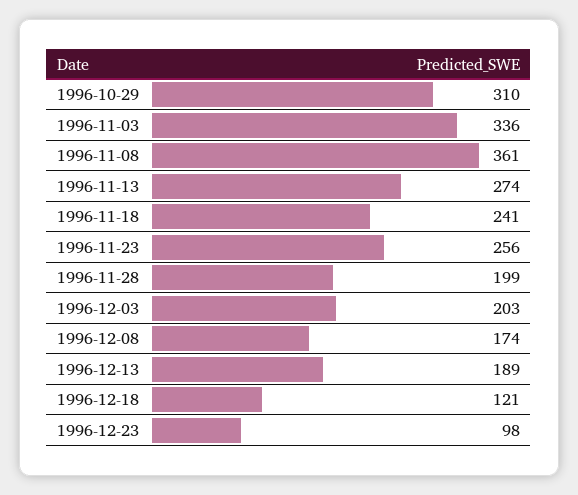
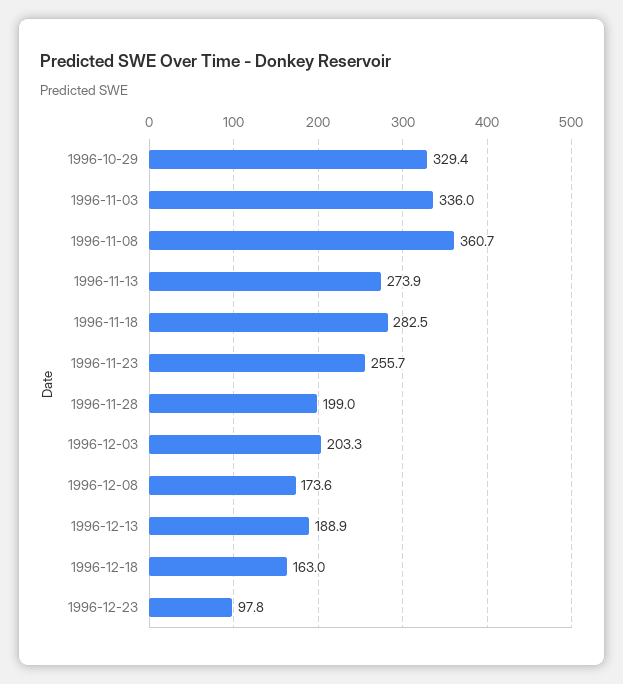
  {
-   "1996-10-29": 310,
+   "1996-10-29": 329.4,
    "1996-11-03": 336,
    "1996-11-08": 360.7,
    "1996-11-13": 273.9,
-   "1996-11-18": 241,
+   "1996-11-18": 282.5,
    "1996-11-23": 255.7,
    "1996-11-28": 199,
    "1996-12-03": 203.3,
    "1996-12-08": 173.6,
    "1996-12-13": 188.9,
-   "1996-12-18": 121,
+   "1996-12-18": 163,
    "1996-12-23": 97.8
  }

